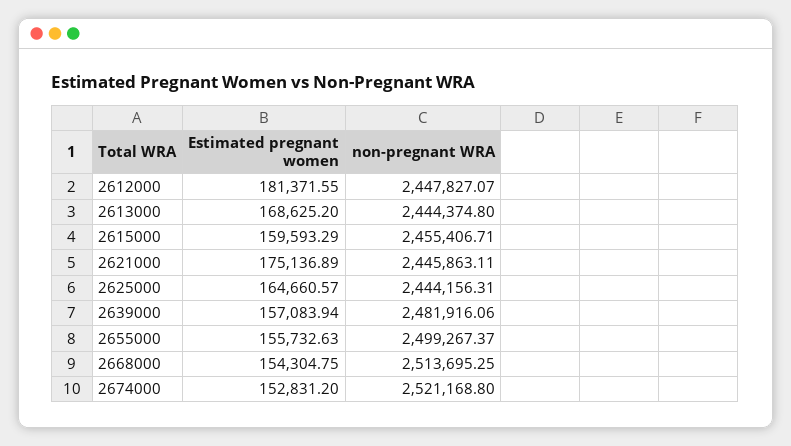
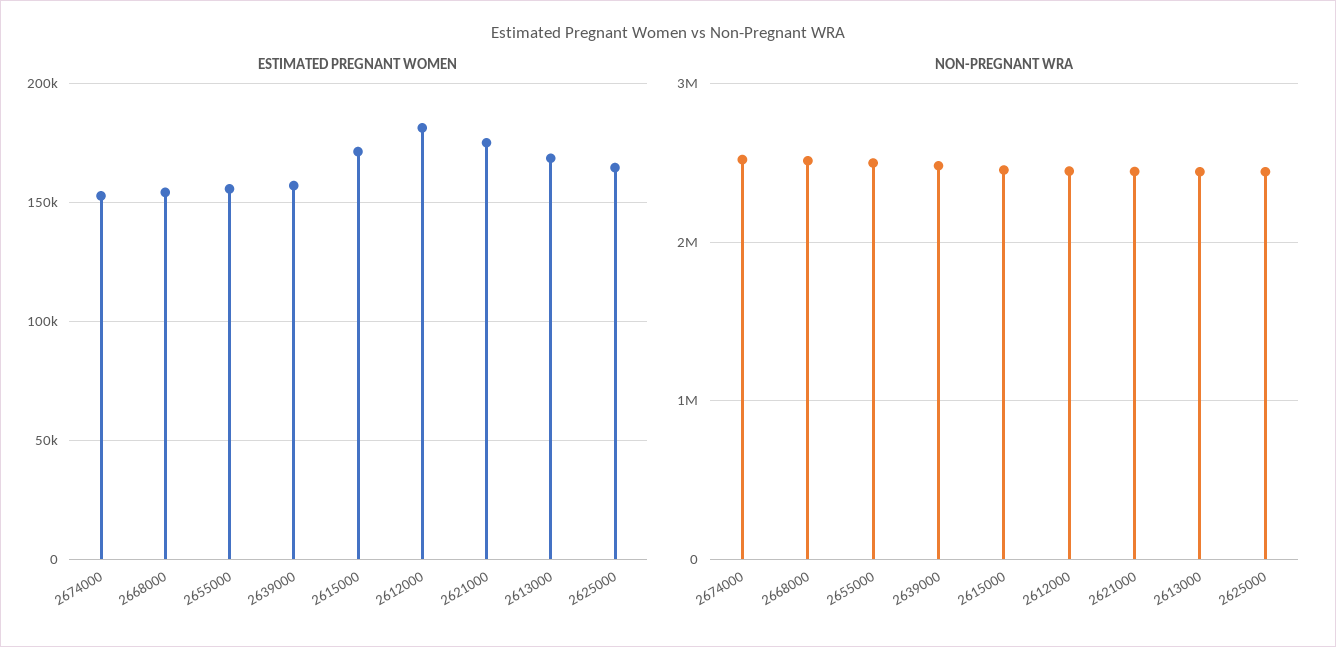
  {
    "Estimated pregnant women": {
      "2612000": 181371.55,
      "2613000": 168625.2,
-     "2615000": 159593.29,
+     "2615000": 170000,
      "2621000": 175136.89,
      "2625000": 164660.57,
      "2639000": 157083.94,
      "2655000": 155732.63,
      "2668000": 154304.75,
      "2674000": 152831.2
    },
    "non-pregnant WRA": {
      "2612000": 2447827.07,
      "2613000": 2444374.8,
      "2615000": 2455406.71,
      "2621000": 2445863.11,
      "2625000": 2444156.31,
      "2639000": 2481916.06,
      "2655000": 2499267.37,
      "2668000": 2513695.25,
      "2674000": 2521168.8
    }
  }

